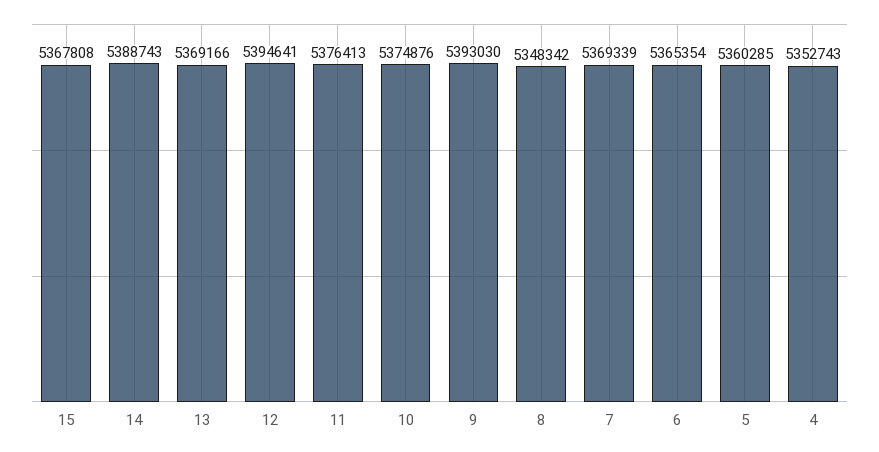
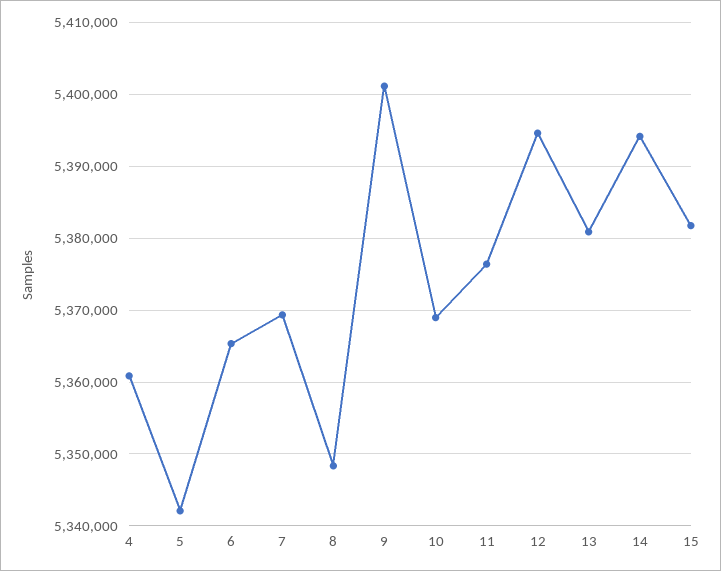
  {
-   "15": 5367808,
+   "15": 5382000,
-   "14": 5388743,
+   "14": 5394000,
-   "13": 5369166,
+   "13": 5381000,
    "12": 5394641,
    "11": 5376413,
-   "10": 5374876,
+   "10": 5369000,
-   "9": 5393030,
+   "9": 5401000,
    "8": 5348342,
    "7": 5369339,
    "6": 5365354,
-   "5": 5360285,
+   "5": 5342000,
-   "4": 5352743
+   "4": 5361000
  }

